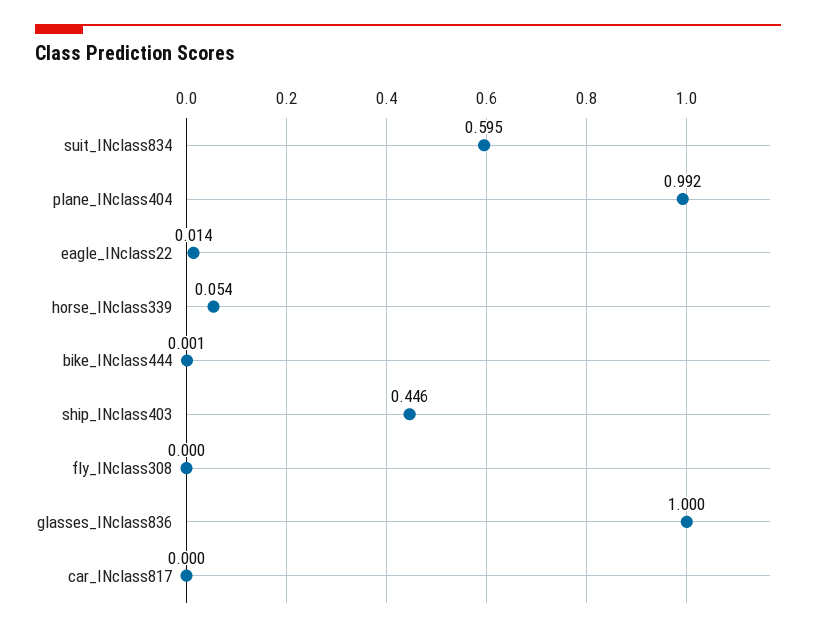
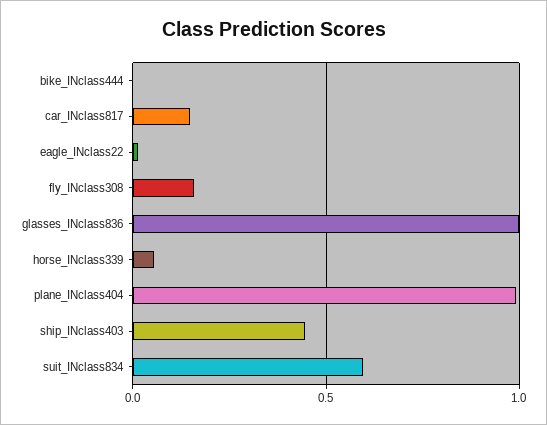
  {
    "suit_INclass834": 0.595,
    "plane_INclass404": 0.992,
    "eagle_INclass22": 0.014,
    "horse_INclass339": 0.054,
    "bike_INclass444": 0.001,
    "ship_INclass403": 0.446,
-   "fly_INclass308": 0,
+   "fly_INclass308": 0.15,
    "glasses_INclass836": 1,
-   "car_INclass817": 0
+   "car_INclass817": 0.15
  }

